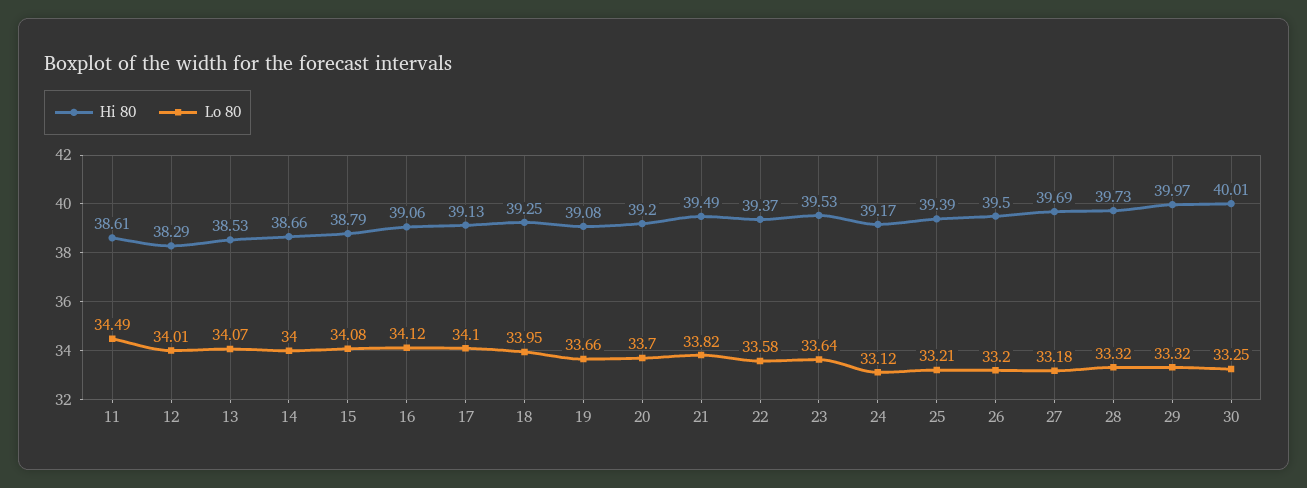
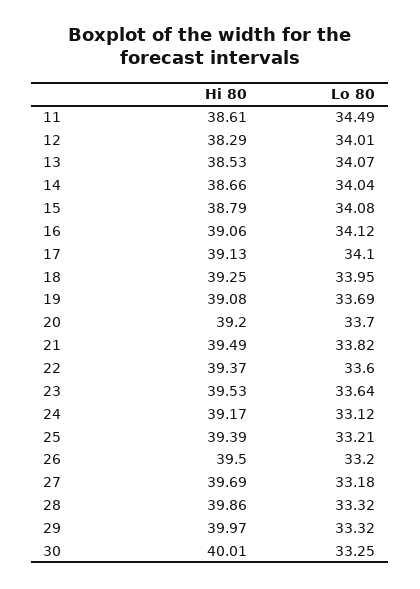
  {
    "Hi 80": {
      "11": 38.61,
      "12": 38.29,
      "13": 38.53,
      "14": 38.66,
      "15": 38.79,
      "16": 39.06,
      "17": 39.13,
      "18": 39.25,
      "19": 39.08,
      "20": 39.2,
      "21": 39.49,
      "22": 39.37,
      "23": 39.53,
      "24": 39.17,
      "25": 39.39,
      "26": 39.5,
      "27": 39.69,
-     "28": 39.73,
+     "28": 39.86,
      "29": 39.97,
      "30": 40.01
    },
    "Lo 80": {
      "11": 34.49,
      "12": 34.01,
      "13": 34.07,
-     "14": 34,
+     "14": 34.04,
      "15": 34.08,
      "16": 34.12,
      "17": 34.1,
      "18": 33.95,
-     "19": 33.66,
+     "19": 33.69,
      "20": 33.7,
      "21": 33.82,
-     "22": 33.58,
+     "22": 33.6,
      "23": 33.64,
      "24": 33.12,
      "25": 33.21,
      "26": 33.2,
      "27": 33.18,
      "28": 33.32,
      "29": 33.32,
      "30": 33.25
    }
  }

